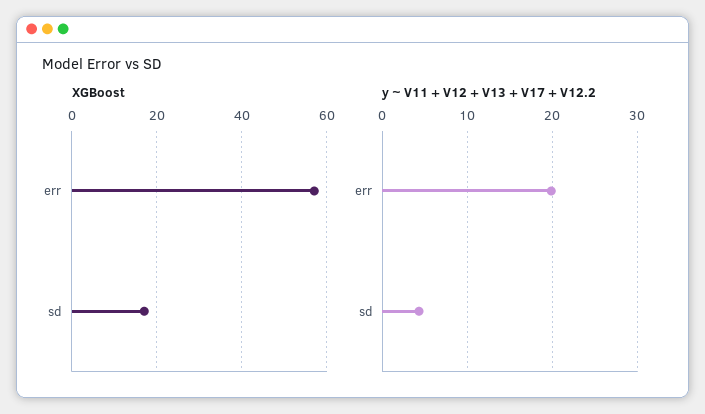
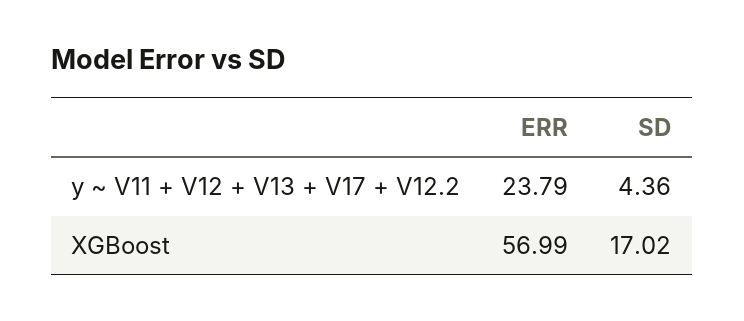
  {
    "XGBoost": {
      "err": 56.99,
      "sd": 17.02
    },
    "y ~ V11 + V12 + V13 + V17 + V12.2": {
-     "err": 20,
+     "err": 23.79,
      "sd": 4.36
    }
  }

